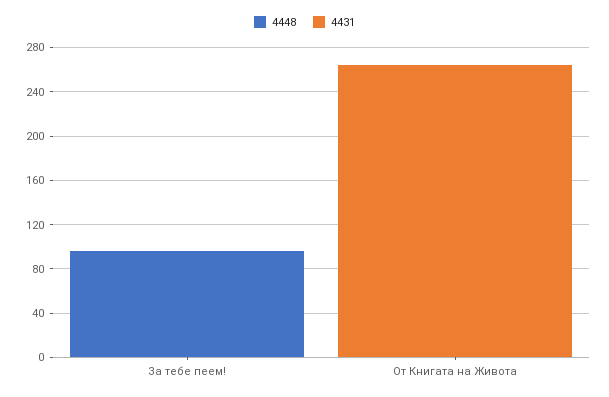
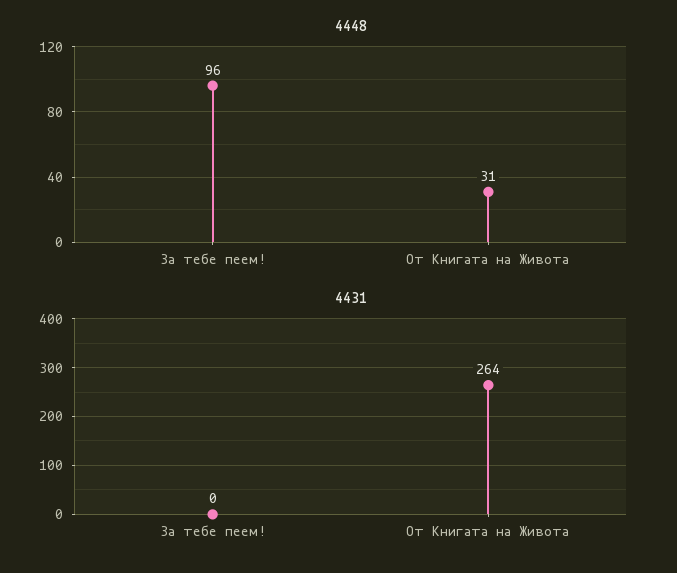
  {
    "4448": {
      "За тебе пеем!": 96,
-     "От Книгата на Живота": 0
+     "От Книгата на Живота": 31
    },
    "4431": {
      "За тебе пеем!": 0,
      "От Книгата на Живота": 264
    }
  }

